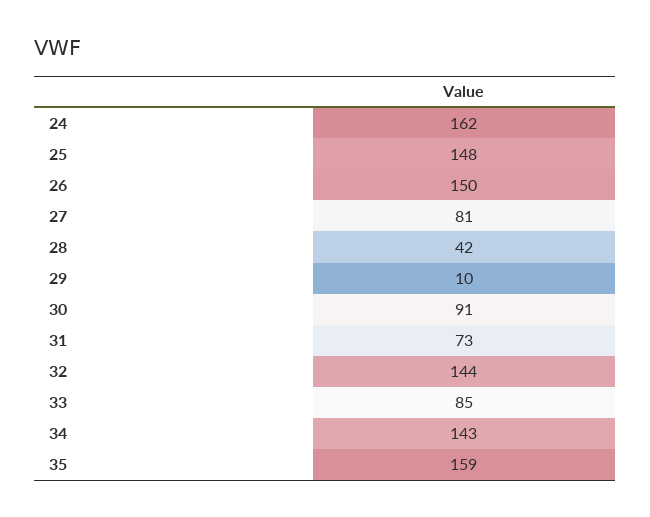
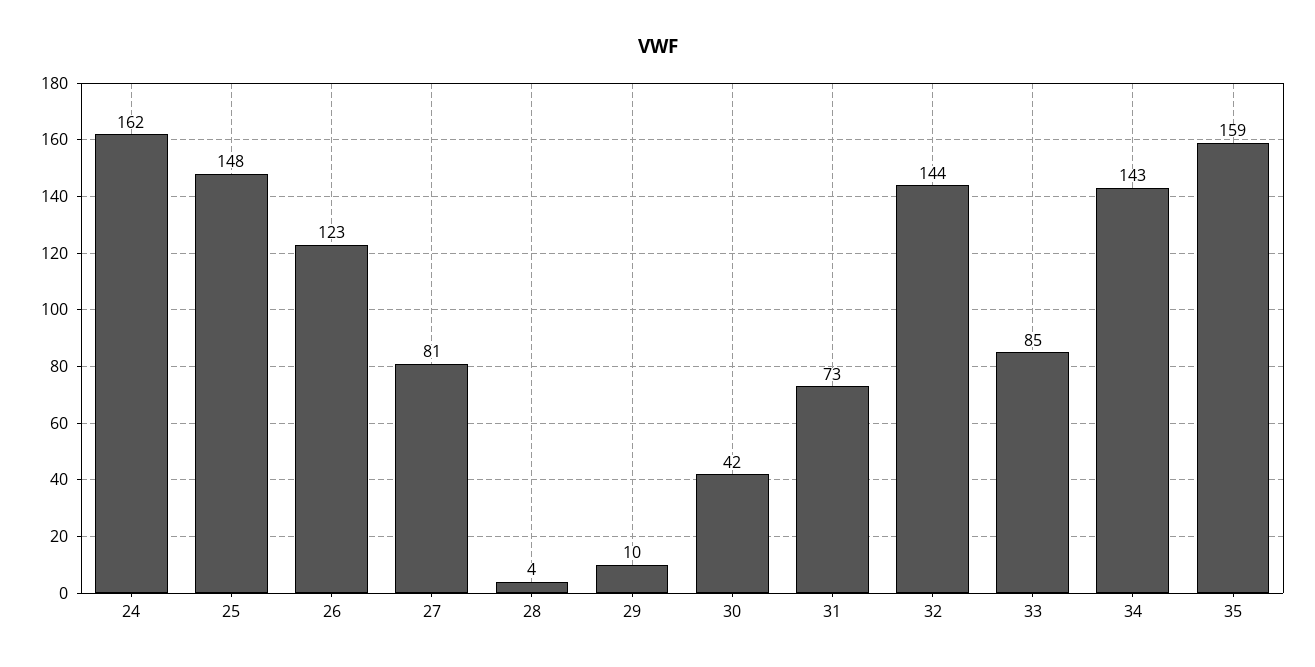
  {
    "24": 162,
    "25": 148,
-   "26": 150,
+   "26": 123,
    "27": 81,
-   "28": 42,
+   "28": 4,
    "29": 10,
-   "30": 91,
+   "30": 42,
    "31": 73,
    "32": 144,
    "33": 85,
    "34": 143,
    "35": 159
  }

